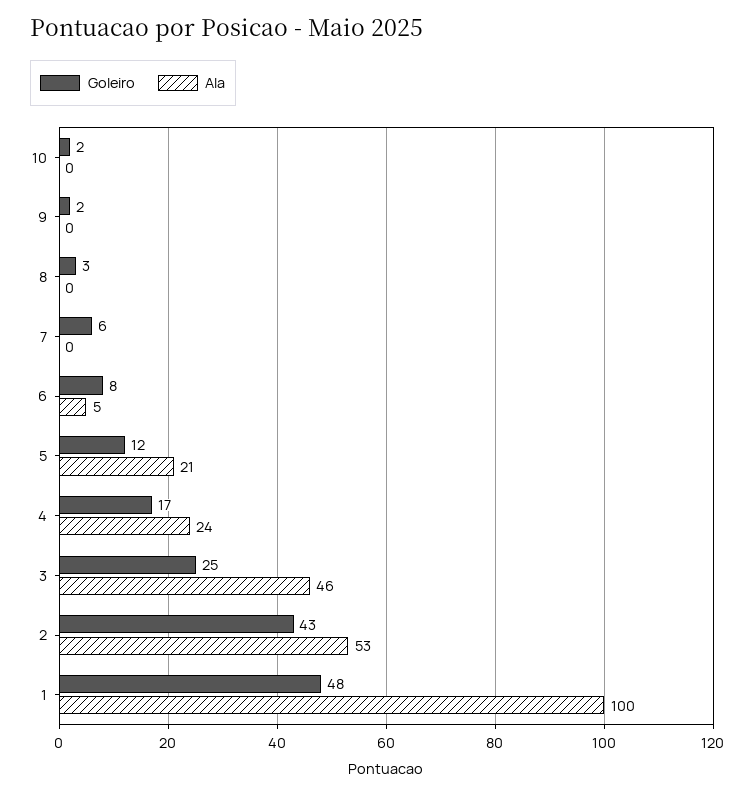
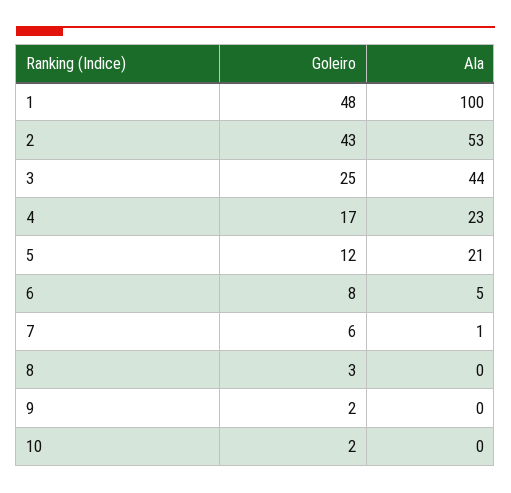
  {
    "Goleiro": {
      "10": 2,
      "9": 2,
      "8": 3,
      "7": 6,
      "6": 8,
      "5": 12,
      "4": 17,
      "3": 25,
      "2": 43,
      "1": 48
    },
    "Ala": {
      "10": 0,
      "9": 0,
      "8": 0,
-     "7": 0,
+     "7": 1,
      "6": 5,
      "5": 21,
-     "4": 24,
+     "4": 23,
-     "3": 46,
+     "3": 44,
      "2": 53,
      "1": 100
    }
  }

